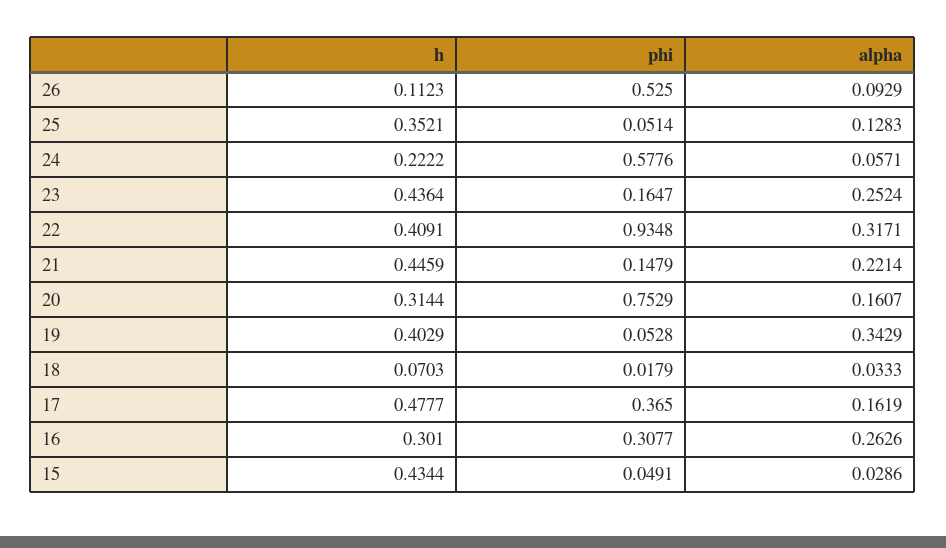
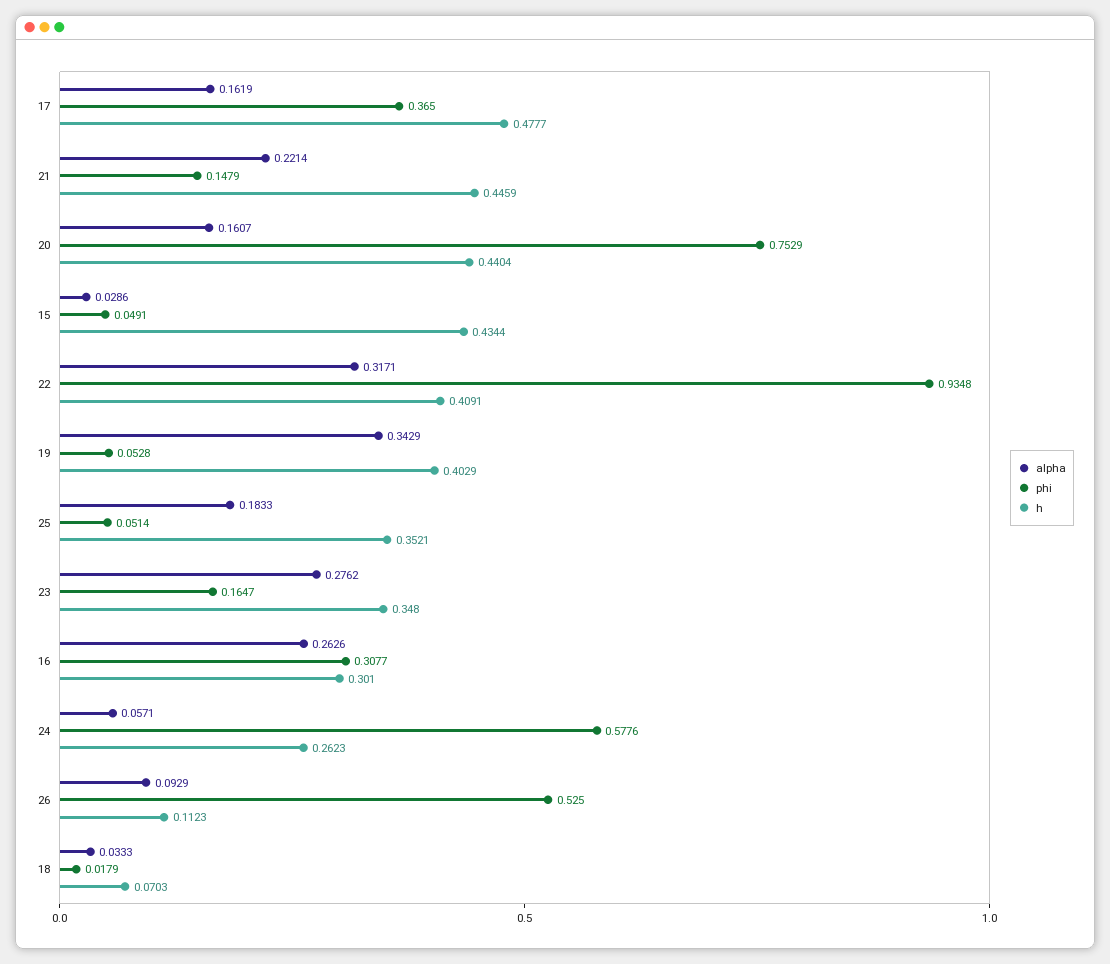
  {
    "h": {
      "26": 0.1123,
      "25": 0.3521,
-     "24": 0.2222,
+     "24": 0.2623,
-     "23": 0.4364,
+     "23": 0.348,
      "22": 0.4091,
      "21": 0.4459,
-     "20": 0.3144,
+     "20": 0.4404,
      "19": 0.4029,
      "18": 0.0703,
      "17": 0.4777,
      "16": 0.301,
      "15": 0.4344
    },
    "phi": {
      "26": 0.525,
      "25": 0.0514,
      "24": 0.5776,
      "23": 0.1647,
      "22": 0.9348,
      "21": 0.1479,
      "20": 0.7529,
      "19": 0.0528,
      "18": 0.0179,
      "17": 0.365,
      "16": 0.3077,
      "15": 0.0491
    },
    "alpha": {
      "26": 0.0929,
-     "25": 0.1283,
+     "25": 0.1833,
      "24": 0.0571,
-     "23": 0.2524,
+     "23": 0.2762,
      "22": 0.3171,
      "21": 0.2214,
      "20": 0.1607,
      "19": 0.3429,
      "18": 0.0333,
      "17": 0.1619,
      "16": 0.2626,
      "15": 0.0286
    }
  }

